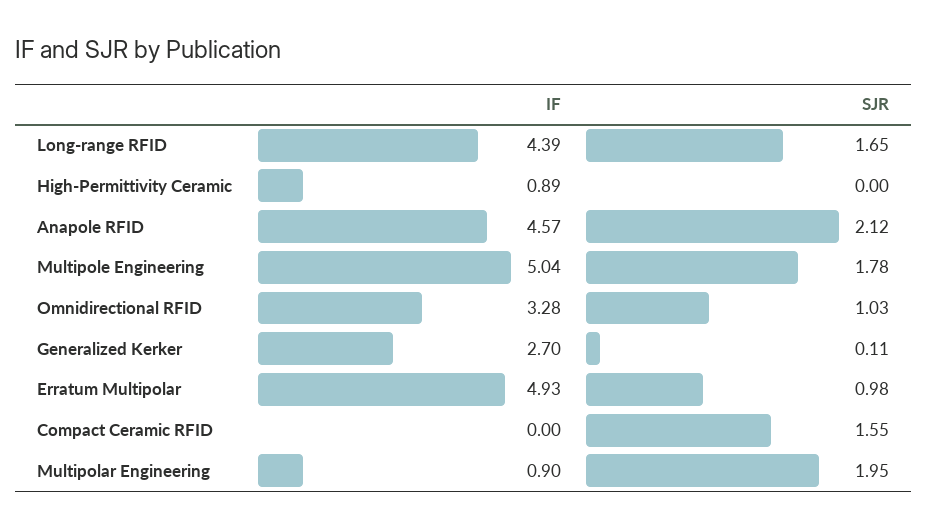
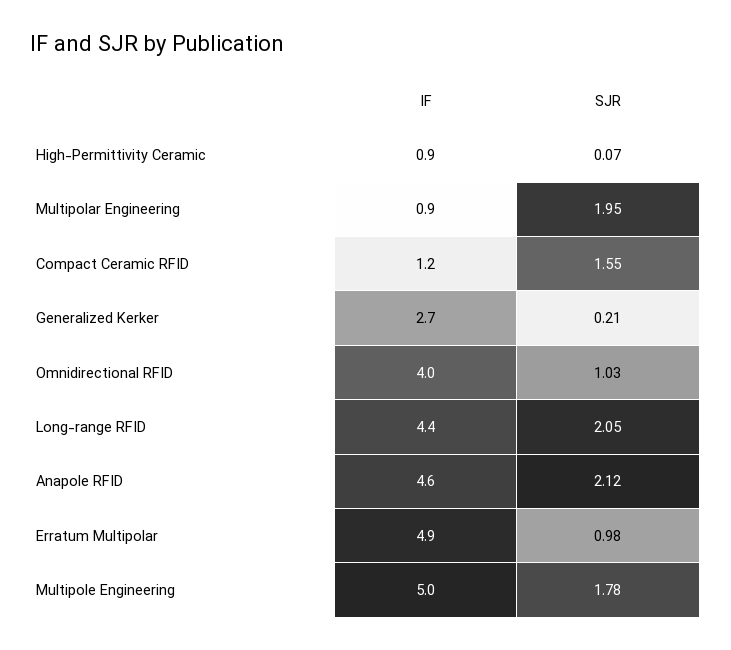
  {
    "IF": {
      "Long-range RFID": 4.39,
      "High-Permittivity Ceramic": 0.89,
      "Anapole RFID": 4.57,
      "Multipole Engineering": 5.04,
-     "Omnidirectional RFID": 3.28,
+     "Omnidirectional RFID": 4,
      "Generalized Kerker": 2.7,
      "Erratum Multipolar": 4.93,
-     "Compact Ceramic RFID": 0,
+     "Compact Ceramic RFID": 1.2,
      "Multipolar Engineering": 0.9
    },
    "SJR": {
-     "Long-range RFID": 1.65,
+     "Long-range RFID": 2.05,
-     "High-Permittivity Ceramic": 0,
+     "High-Permittivity Ceramic": 0.07,
      "Anapole RFID": 2.12,
      "Multipole Engineering": 1.78,
      "Omnidirectional RFID": 1.03,
-     "Generalized Kerker": 0.11,
+     "Generalized Kerker": 0.21,
      "Erratum Multipolar": 0.98,
      "Compact Ceramic RFID": 1.55,
      "Multipolar Engineering": 1.95
    }
  }

